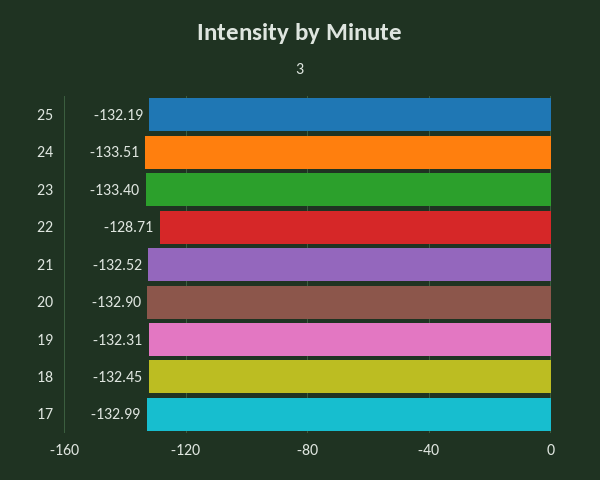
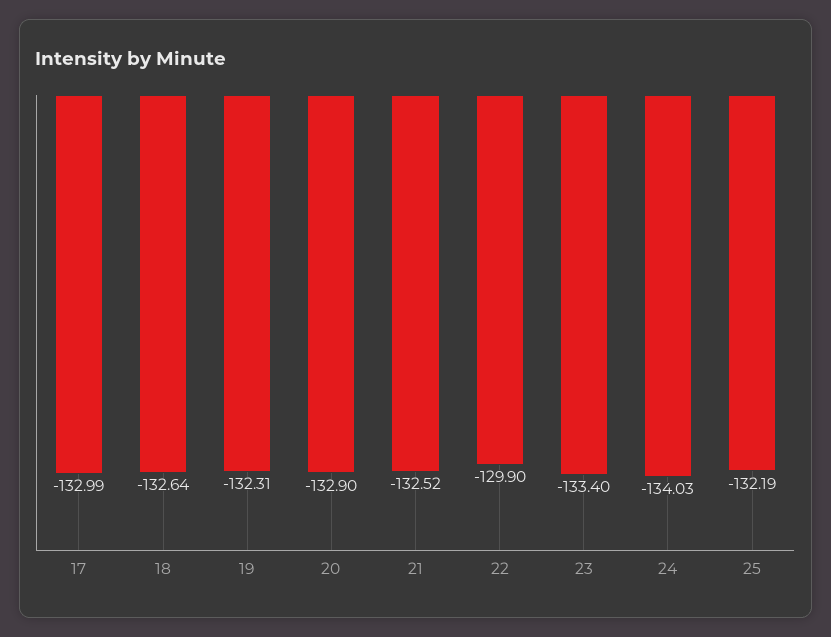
  {
    "25": -132.19,
-   "24": -133.51,
+   "24": -134.03,
    "23": -133.4,
-   "22": -128.71,
+   "22": -129.9,
    "21": -132.52,
    "20": -132.9,
    "19": -132.31,
-   "18": -132.45,
+   "18": -132.64,
    "17": -132.99
  }

